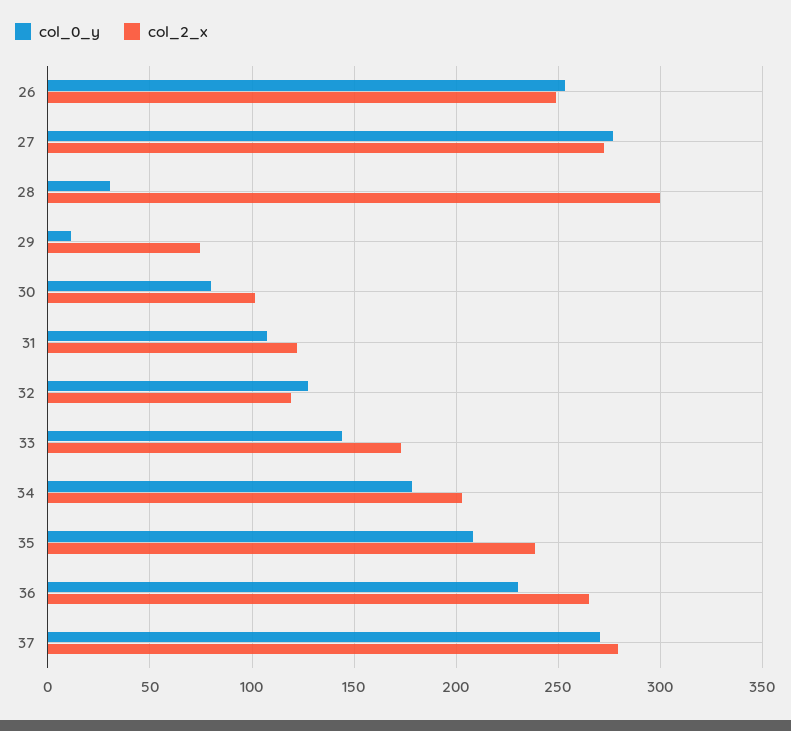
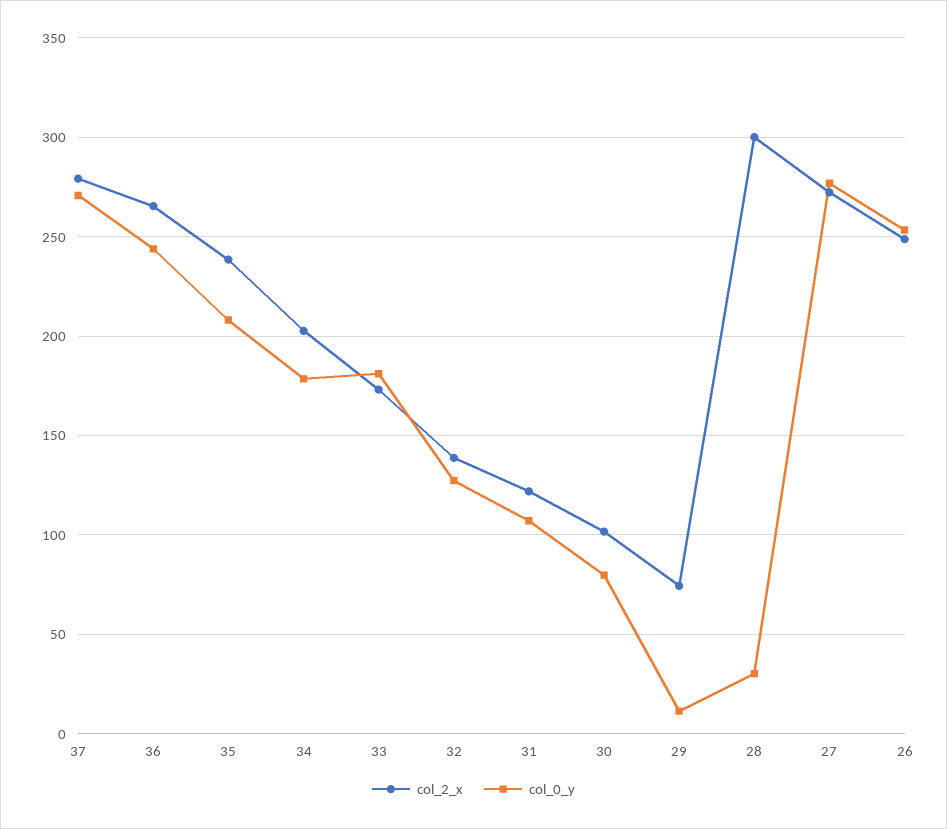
  {
    "col_0_y": {
      "26": 255,
      "27": 275,
      "28": 30,
      "29": 10,
      "30": 80,
      "31": 105,
      "32": 125,
-     "33": 145,
+     "33": 180,
      "34": 180,
      "35": 210,
-     "36": 230,
+     "36": 245,
      "37": 270
    },
    "col_2_x": {
      "26": 250,
      "27": 270,
      "28": 300,
      "29": 75,
      "30": 100,
      "31": 120,
-     "32": 120,
+     "32": 140,
      "33": 175,
      "34": 205,
      "35": 240,
      "36": 265,
      "37": 280
    }
  }

